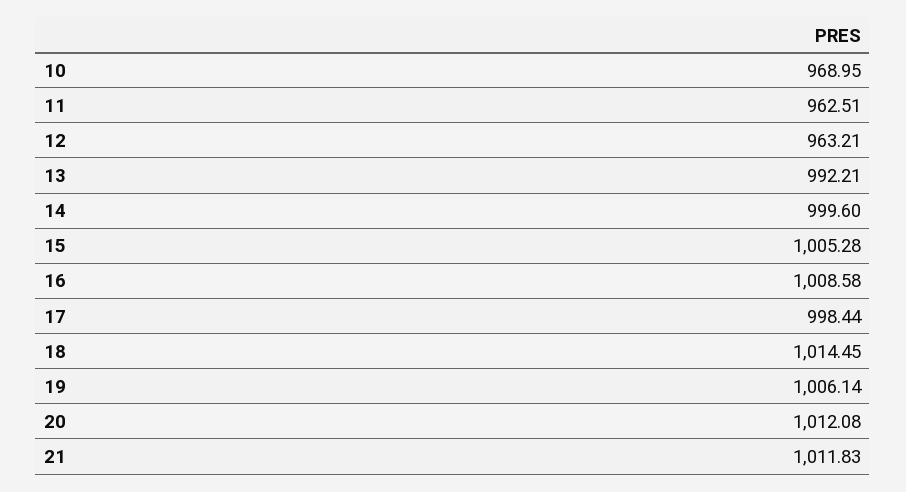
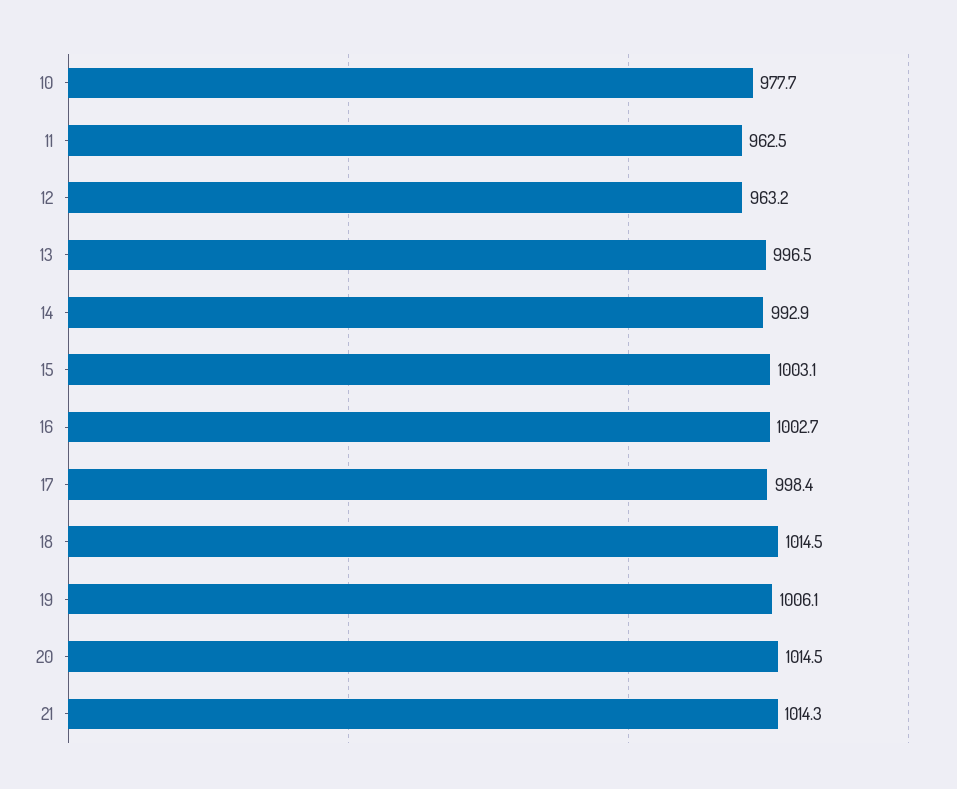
  {
-   "10": 968.95,
+   "10": 977.7,
    "11": 962.51,
    "12": 963.21,
-   "13": 992.21,
+   "13": 996.5,
-   "14": 999.6,
+   "14": 992.9,
-   "15": 1005.28,
+   "15": 1003.1,
-   "16": 1008.58,
+   "16": 1002.7,
    "17": 998.44,
    "18": 1014.45,
    "19": 1006.14,
-   "20": 1012.08,
+   "20": 1014.5,
-   "21": 1011.83
+   "21": 1014.3
  }

